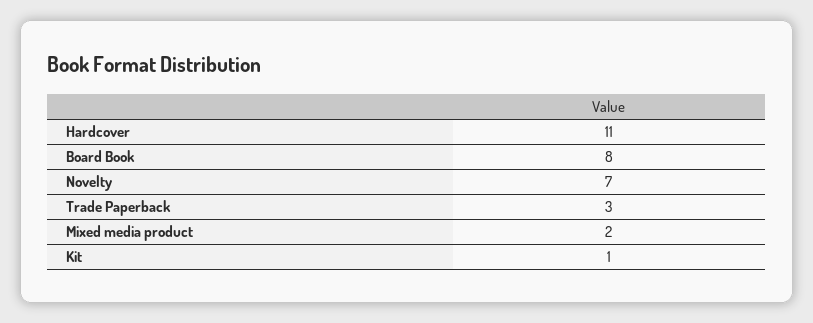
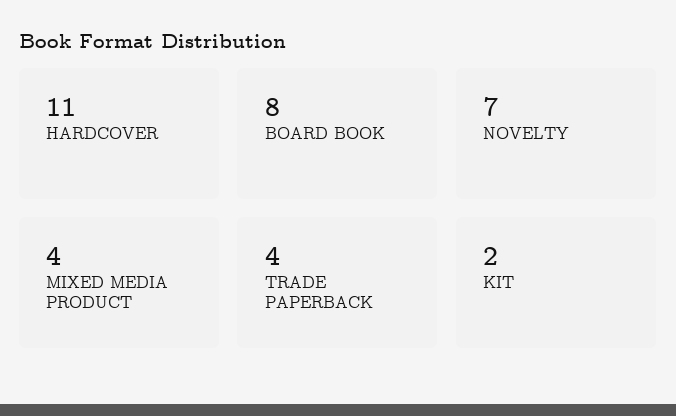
  {
    "Hardcover": 11,
    "Board Book": 8,
    "Novelty": 7,
-   "Trade Paperback": 3,
+   "Trade Paperback": 4,
-   "Mixed media product": 2,
+   "Mixed media product": 4,
-   "Kit": 1
+   "Kit": 2
  }

